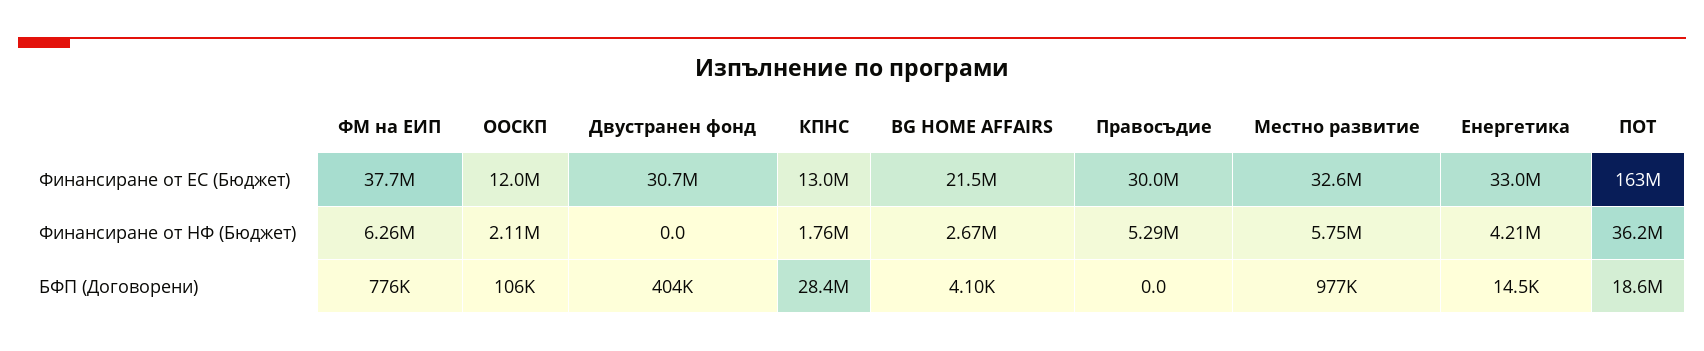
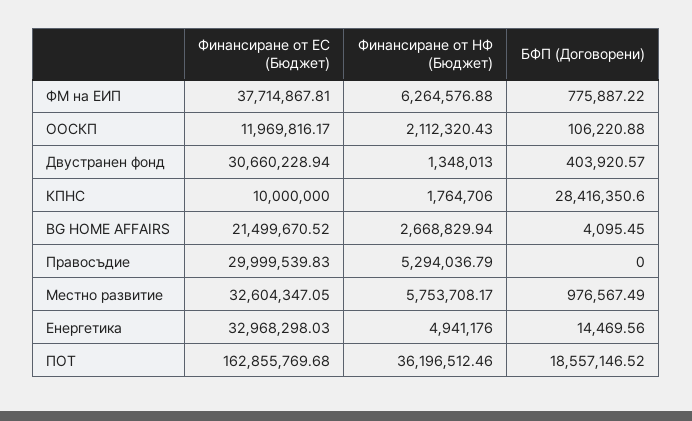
  {
    "ФМ на ЕИП": {
      "Финансиране от ЕС (Бюджет)": 37714867.81,
      "Финансиране от НФ (Бюджет)": 6264576.88,
      "БФП (Договорени)": 775887.22
    },
    "ООСКП": {
      "Финансиране от ЕС (Бюджет)": 11969816.17,
      "Финансиране от НФ (Бюджет)": 2112320.43,
      "БФП (Договорени)": 106220.88
    },
    "Двустранен фонд": {
      "Финансиране от ЕС (Бюджет)": 30660228.94,
-     "Финансиране от НФ (Бюджет)": 0,
+     "Финансиране от НФ (Бюджет)": 1348013,
      "БФП (Договорени)": 403920.57
    },
    "КПНС": {
-     "Финансиране от ЕС (Бюджет)": 13000000,
+     "Финансиране от ЕС (Бюджет)": 10000000,
      "Финансиране от НФ (Бюджет)": 1764706,
      "БФП (Договорени)": 28416350.6
    },
    "BG HOME AFFAIRS": {
      "Финансиране от ЕС (Бюджет)": 21499670.52,
      "Финансиране от НФ (Бюджет)": 2668829.94,
      "БФП (Договорени)": 4095.45
    },
    "Правосъдие": {
      "Финансиране от ЕС (Бюджет)": 29999539.83,
      "Финансиране от НФ (Бюджет)": 5294036.79,
      "БФП (Договорени)": 0
    },
    "Местно развитие": {
      "Финансиране от ЕС (Бюджет)": 32604347.05,
      "Финансиране от НФ (Бюджет)": 5753708.17,
      "БФП (Договорени)": 976567.49
    },
    "Енергетика": {
      "Финансиране от ЕС (Бюджет)": 32968298.03,
-     "Финансиране от НФ (Бюджет)": 4210000,
+     "Финансиране от НФ (Бюджет)": 4941176,
      "БФП (Договорени)": 14469.56
    },
    "ПОТ": {
      "Финансиране от ЕС (Бюджет)": 162855769.68,
      "Финансиране от НФ (Бюджет)": 36196512.46,
      "БФП (Договорени)": 18557146.52
    }
  }

